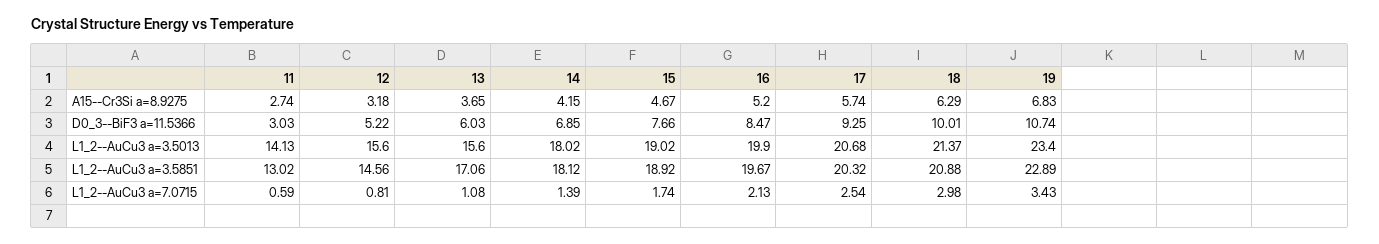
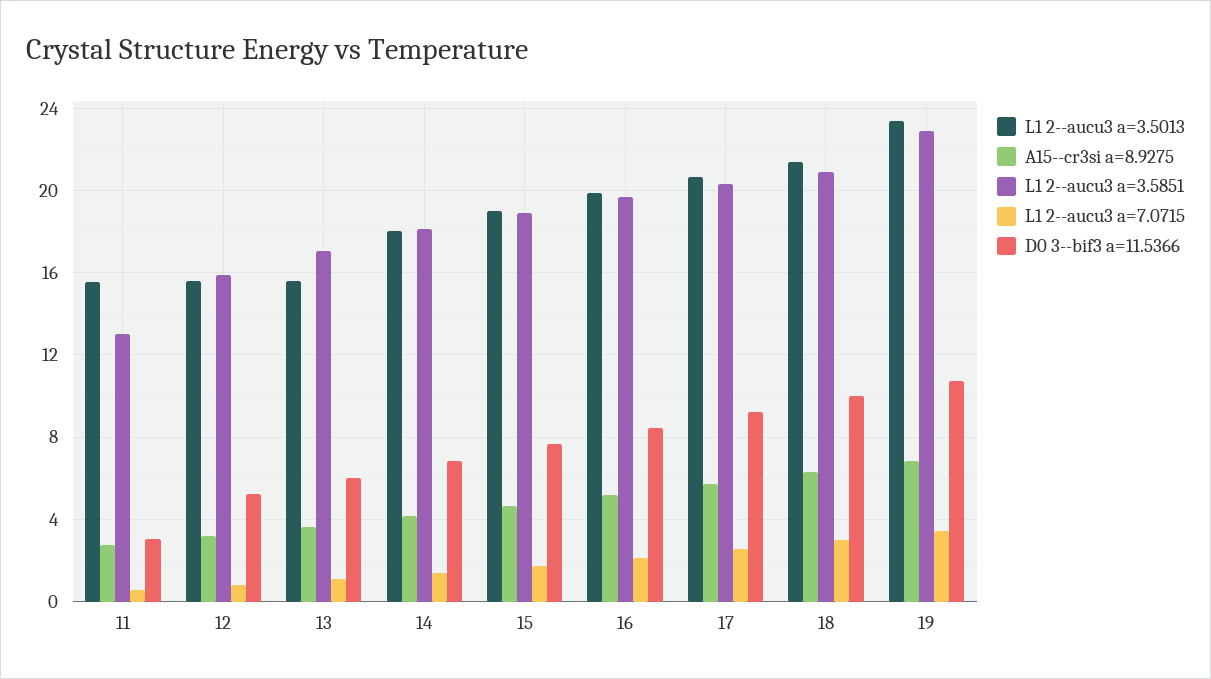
  {
    "A15--Cr3Si a=8.9275": {
      "11": 2.74,
      "12": 3.18,
      "13": 3.65,
      "14": 4.15,
      "15": 4.67,
      "16": 5.2,
      "17": 5.74,
      "18": 6.29,
      "19": 6.83
    },
    "D0_3--BiF3 a=11.5366": {
      "11": 3.03,
      "12": 5.22,
      "13": 6.03,
      "14": 6.85,
      "15": 7.66,
      "16": 8.47,
      "17": 9.25,
      "18": 10.01,
      "19": 10.74
    },
    "L1_2--AuCu3 a=3.5013": {
-     "11": 14.13,
+     "11": 15.5,
      "12": 15.6,
      "13": 15.6,
      "14": 18.02,
      "15": 19.02,
      "16": 19.9,
      "17": 20.68,
      "18": 21.37,
      "19": 23.4
    },
    "L1_2--AuCu3 a=3.5851": {
      "11": 13.02,
-     "12": 14.56,
+     "12": 16,
      "13": 17.06,
      "14": 18.12,
      "15": 18.92,
      "16": 19.67,
      "17": 20.32,
      "18": 20.88,
      "19": 22.89
    },
    "L1_2--AuCu3 a=7.0715": {
      "11": 0.59,
      "12": 0.81,
      "13": 1.08,
      "14": 1.39,
      "15": 1.74,
      "16": 2.13,
      "17": 2.54,
      "18": 2.98,
      "19": 3.43
    }
  }

